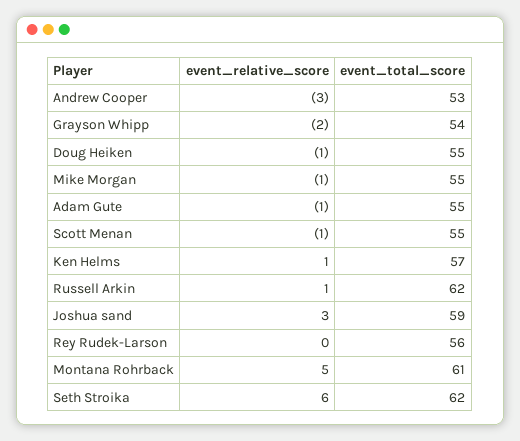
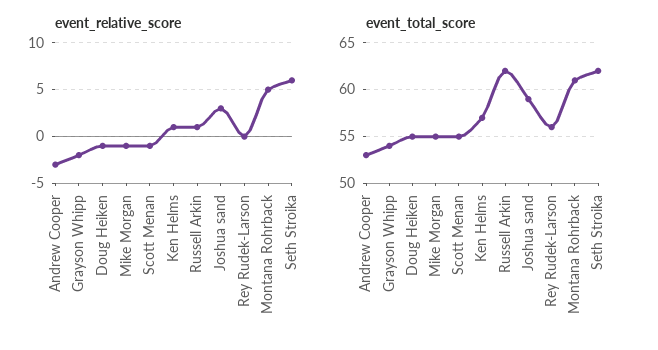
  {
    "event_relative_score": {
      "Andrew Cooper": -3,
      "Grayson Whipp": -2,
      "Doug Heiken": -1,
      "Mike Morgan": -1,
-     "Adam Gute": -1,
      "Scott Menan": -1,
      "Ken Helms": 1,
      "Russell Arkin": 1,
      "Joshua sand": 3,
      "Rey Rudek-Larson": 0,
      "Montana Rohrback": 5,
      "Seth Stroika": 6
    },
    "event_total_score": {
      "Andrew Cooper": 53,
      "Grayson Whipp": 54,
      "Doug Heiken": 55,
      "Mike Morgan": 55,
-     "Adam Gute": 55,
      "Scott Menan": 55,
      "Ken Helms": 57,
      "Russell Arkin": 62,
      "Joshua sand": 59,
      "Rey Rudek-Larson": 56,
      "Montana Rohrback": 61,
      "Seth Stroika": 62
    }
  }

